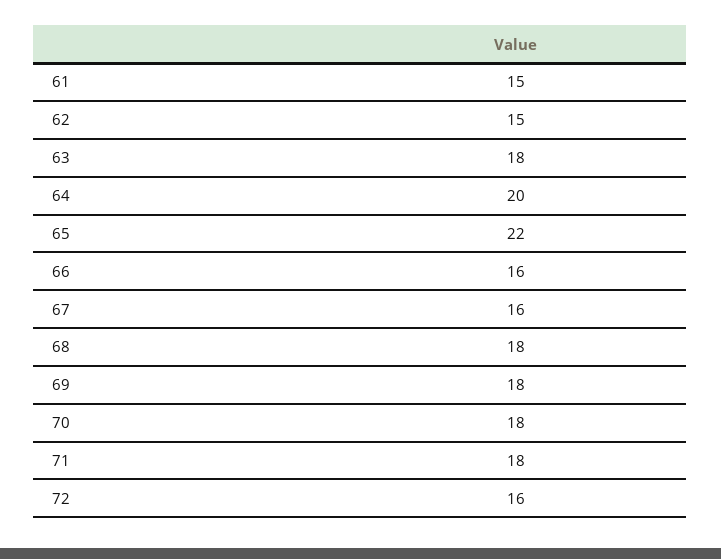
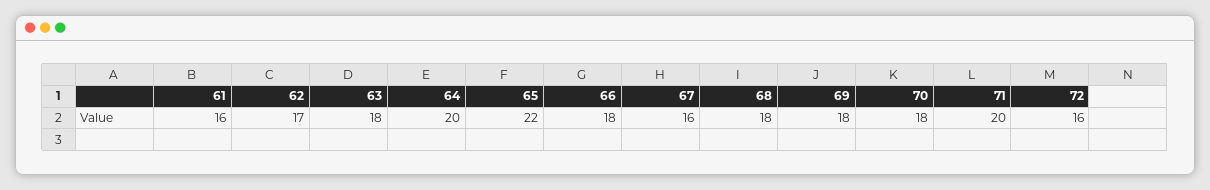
  {
-   "61": 15,
+   "61": 16,
-   "62": 15,
+   "62": 17,
    "63": 18,
    "64": 20,
    "65": 22,
-   "66": 16,
+   "66": 18,
    "67": 16,
    "68": 18,
    "69": 18,
    "70": 18,
-   "71": 18,
+   "71": 20,
    "72": 16
  }

